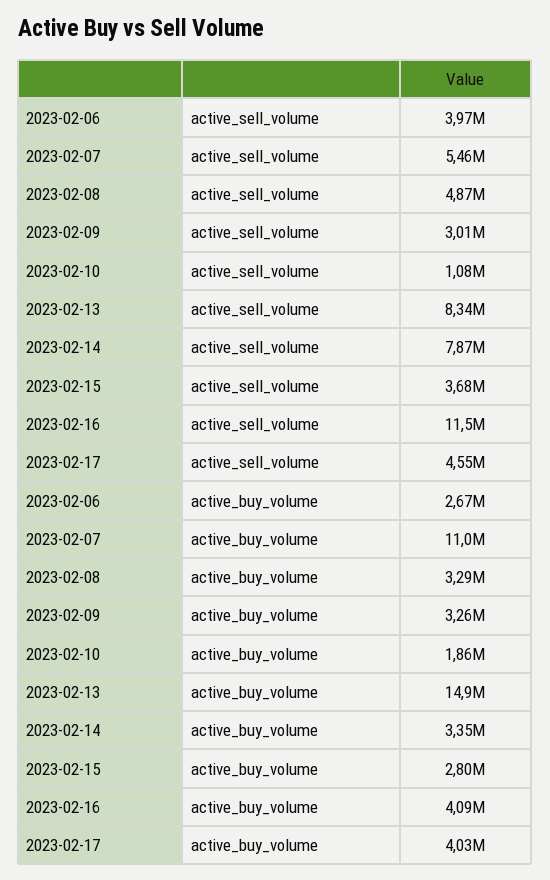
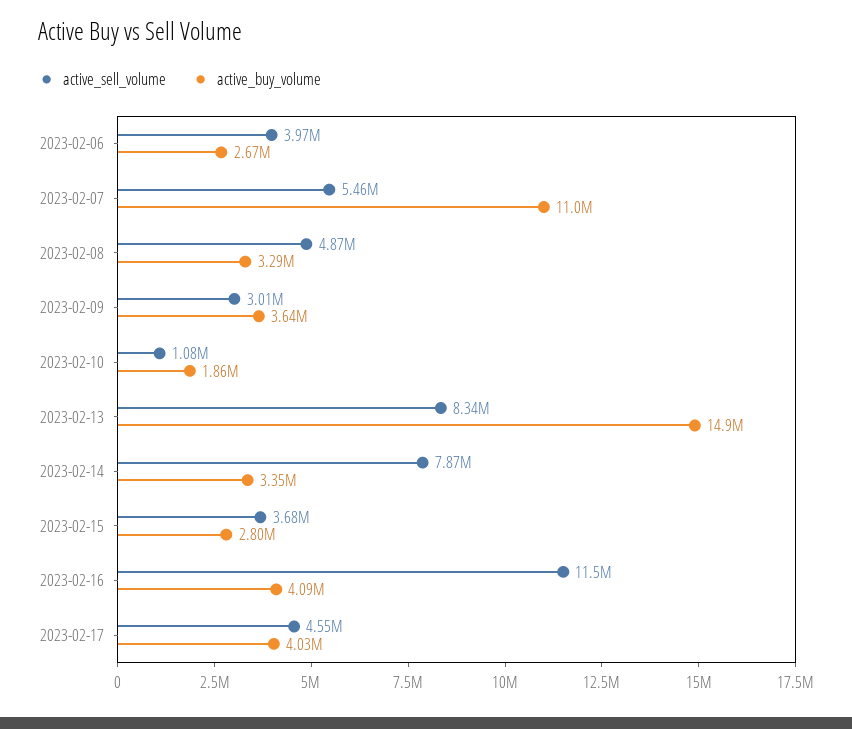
  {
    "active_sell_volume": {
      "2023-02-06": 3970000,
      "2023-02-07": 5460000,
      "2023-02-08": 4870000,
      "2023-02-09": 3010000,
      "2023-02-10": 1080000,
      "2023-02-13": 8340000,
      "2023-02-14": 7870000,
      "2023-02-15": 3680000,
      "2023-02-16": 11500000,
      "2023-02-17": 4550000
    },
    "active_buy_volume": {
      "2023-02-06": 2670000,
      "2023-02-07": 11000000,
      "2023-02-08": 3290000,
-     "2023-02-09": 3260000,
+     "2023-02-09": 3640000,
      "2023-02-10": 1860000,
      "2023-02-13": 14900000,
      "2023-02-14": 3350000,
      "2023-02-15": 2800000,
      "2023-02-16": 4090000,
      "2023-02-17": 4030000
    }
  }

